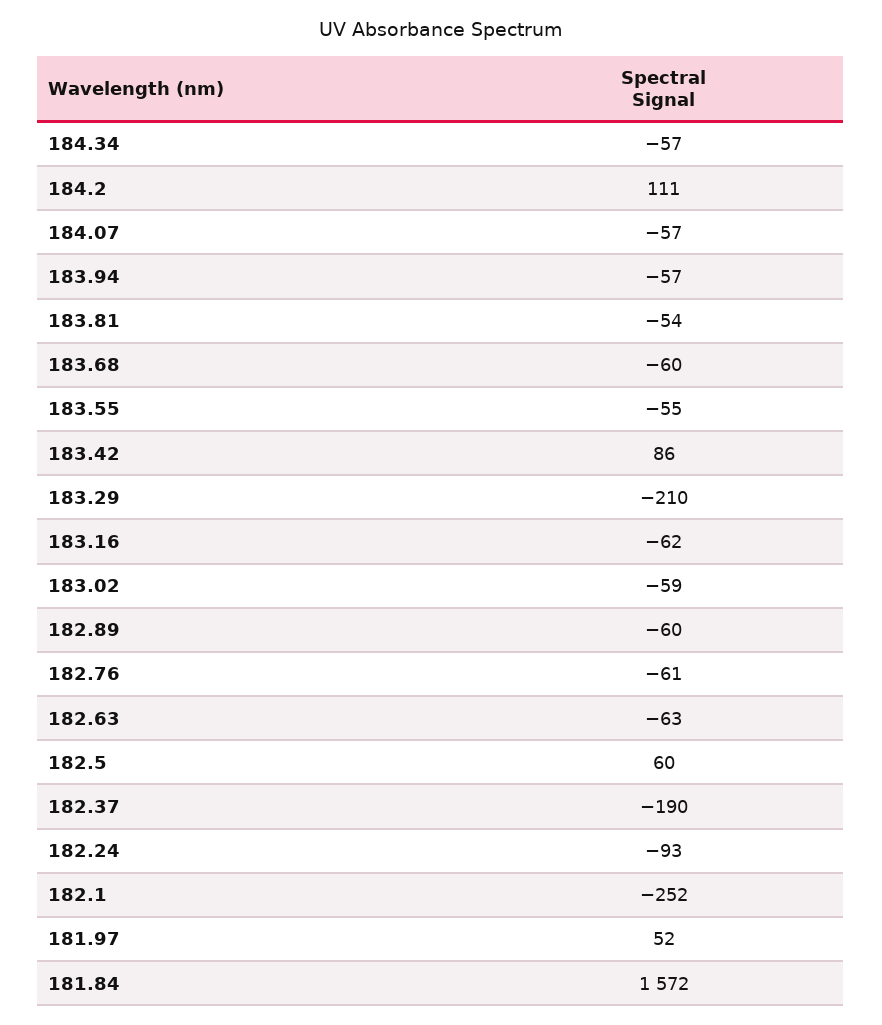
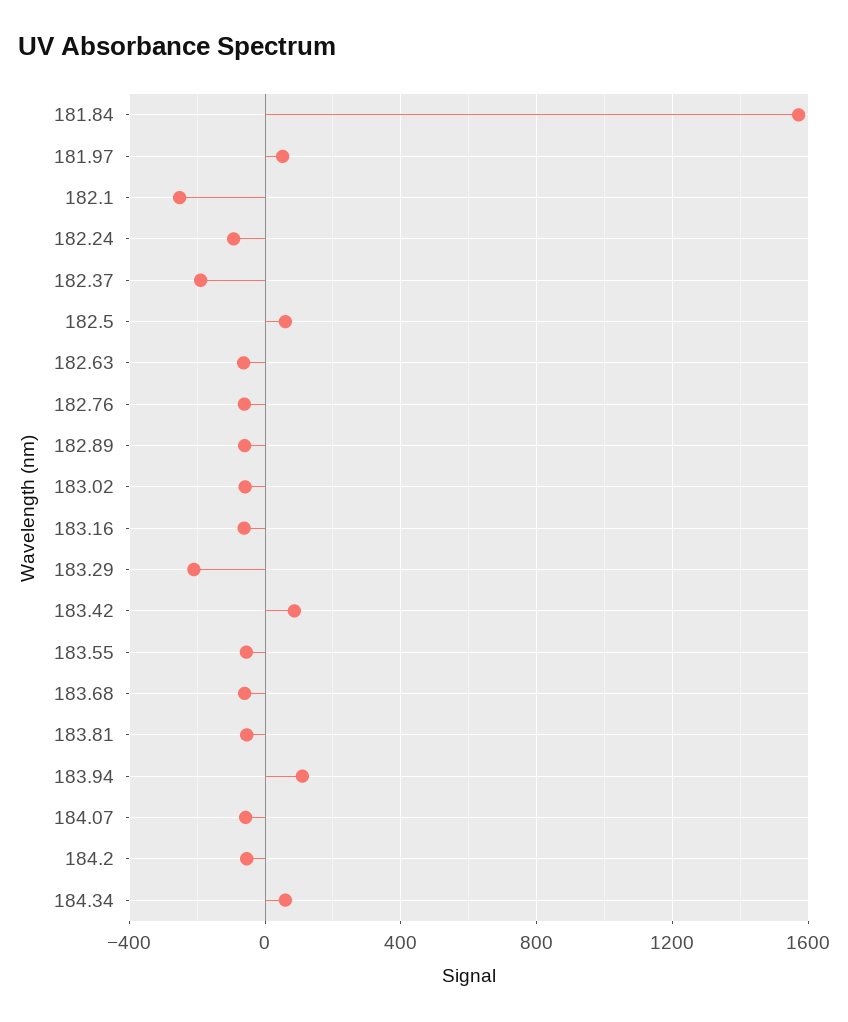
  {
-   "184.34": -57,
+   "184.34": 50,
-   "184.2": 111,
+   "184.2": -50,
    "184.07": -57,
-   "183.94": -57,
+   "183.94": 100,
    "183.81": -54,
    "183.68": -60,
    "183.55": -55,
    "183.42": 86,
    "183.29": -210,
    "183.16": -62,
    "183.02": -59,
    "182.89": -60,
    "182.76": -61,
    "182.63": -63,
    "182.5": 60,
    "182.37": -190,
    "182.24": -93,
    "182.1": -252,
    "181.97": 52,
    "181.84": 1572
  }

